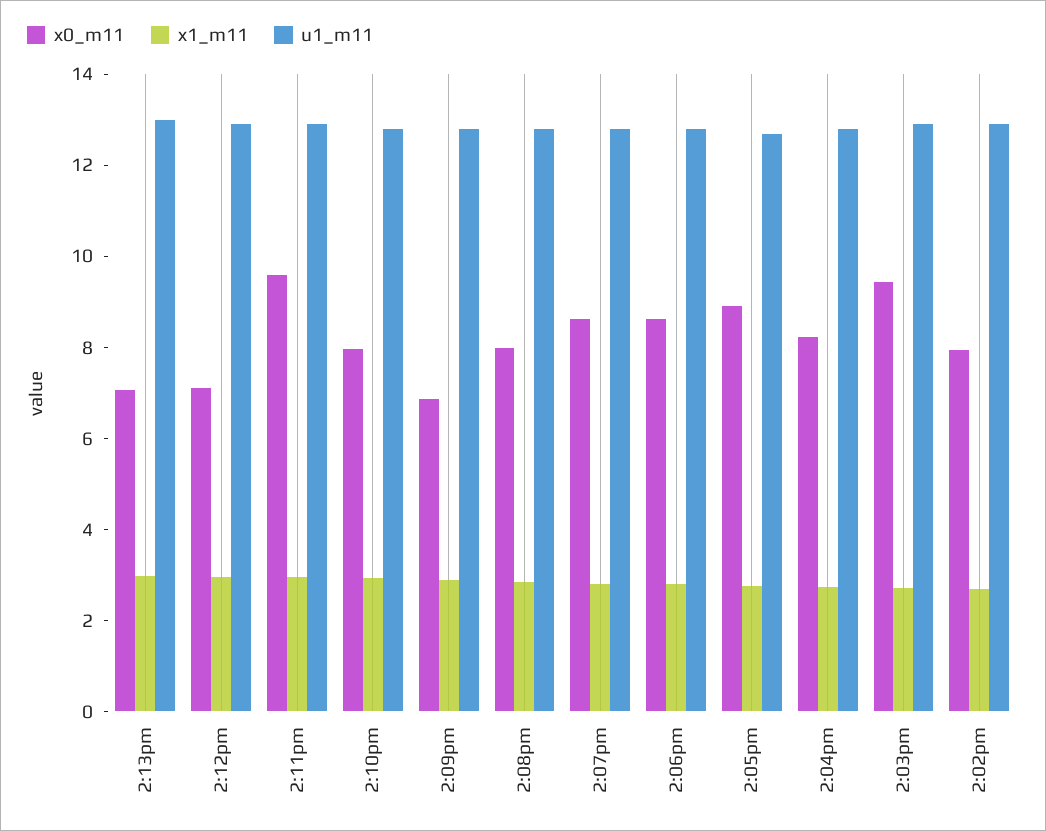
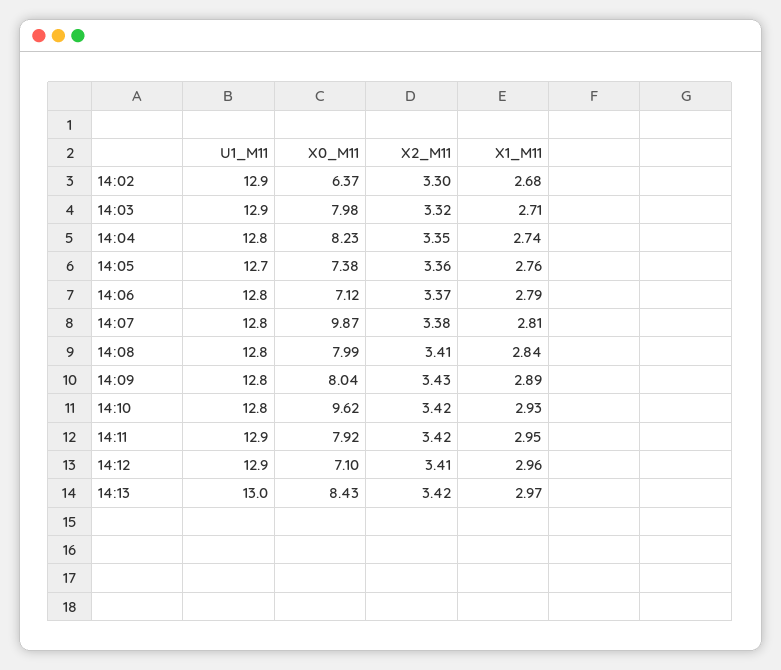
  {
    "x0_m11": {
-     "2:13pm": 7,
+     "2:13pm": 8.43,
      "2:12pm": 7.1,
-     "2:11pm": 9.5,
+     "2:11pm": 7.92,
-     "2:10pm": 8,
+     "2:10pm": 9.62,
-     "2:09pm": 7,
+     "2:09pm": 8.04,
      "2:08pm": 7.99,
-     "2:07pm": 8.5,
+     "2:07pm": 9.87,
-     "2:06pm": 8.5,
+     "2:06pm": 7.12,
-     "2:05pm": 9,
+     "2:05pm": 7.38,
      "2:04pm": 8.23,
-     "2:03pm": 9.5,
+     "2:03pm": 7.98,
-     "2:02pm": 8
+     "2:02pm": 6.37
    },
    "x1_m11": {
      "2:13pm": 2.97,
      "2:12pm": 2.96,
      "2:11pm": 2.95,
      "2:10pm": 2.93,
      "2:09pm": 2.89,
      "2:08pm": 2.84,
      "2:07pm": 2.81,
      "2:06pm": 2.79,
      "2:05pm": 2.76,
      "2:04pm": 2.74,
      "2:03pm": 2.71,
      "2:02pm": 2.68
    },
    "u1_m11": {
      "2:13pm": 13,
      "2:12pm": 12.9,
      "2:11pm": 12.9,
      "2:10pm": 12.8,
      "2:09pm": 12.8,
      "2:08pm": 12.8,
      "2:07pm": 12.8,
      "2:06pm": 12.8,
      "2:05pm": 12.7,
      "2:04pm": 12.8,
      "2:03pm": 12.9,
      "2:02pm": 12.9
-   }
+   },
+   "X2_M11": {
+     "2:02pm": 3.3,
+     "2:03pm": 3.32,
+     "2:04pm": 3.35,
+     "2:05pm": 3.36,
+     "2:06pm": 3.37,
+     "2:07pm": 3.38,
+     "2:08pm": 3.41,
+     "2:09pm": 3.43,
+     "2:10pm": 3.42,
+     "2:11pm": 3.42,
+     "2:12pm": 3.41,
+     "2:13pm": 3.42
+   }
  }

